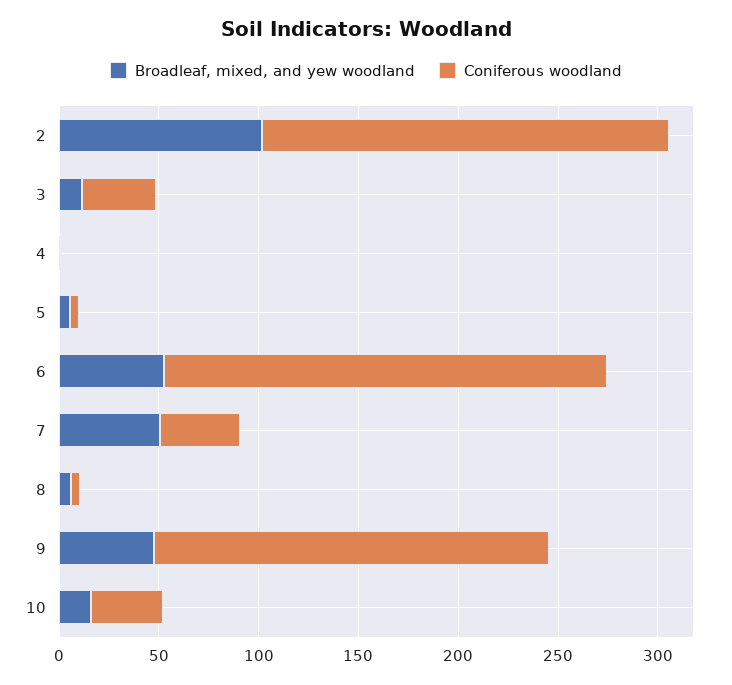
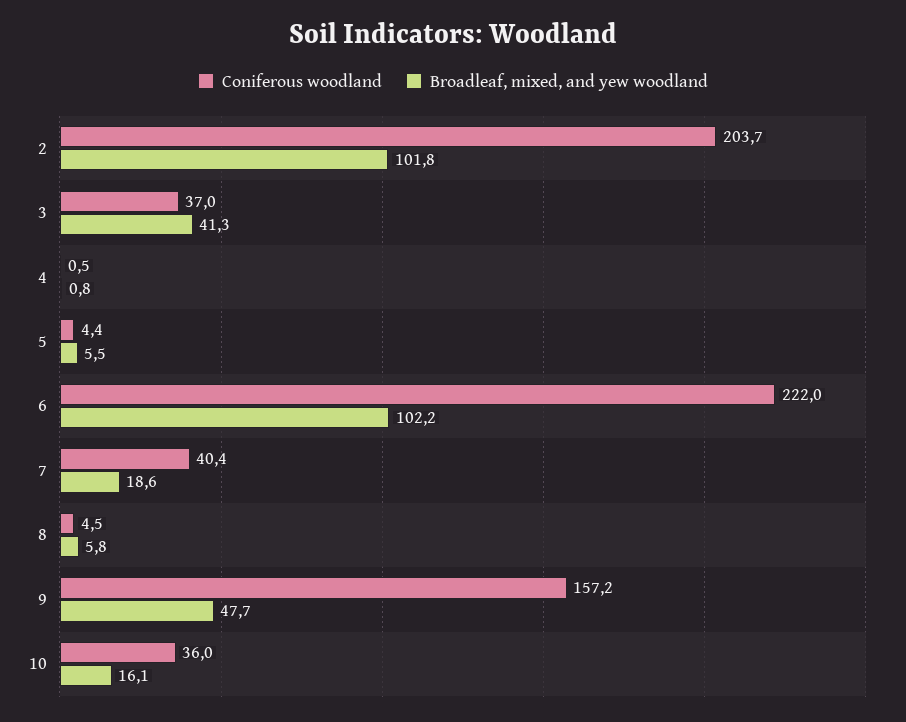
  {
    "Broadleaf, mixed, and yew woodland": {
      "2": 101.8,
-     "3": 10,
+     "3": 41.3,
      "4": 0.8,
      "5": 5.5,
-     "6": 50,
+     "6": 102.2,
-     "7": 50,
+     "7": 18.6,
      "8": 5.8,
      "9": 47.7,
      "10": 16.1
    },
    "Coniferous woodland": {
      "2": 203.7,
      "3": 37,
      "4": 0.5,
      "5": 4.4,
      "6": 222,
      "7": 40.4,
      "8": 4.5,
-     "9": 200,
+     "9": 157.2,
      "10": 36
    }
  }

